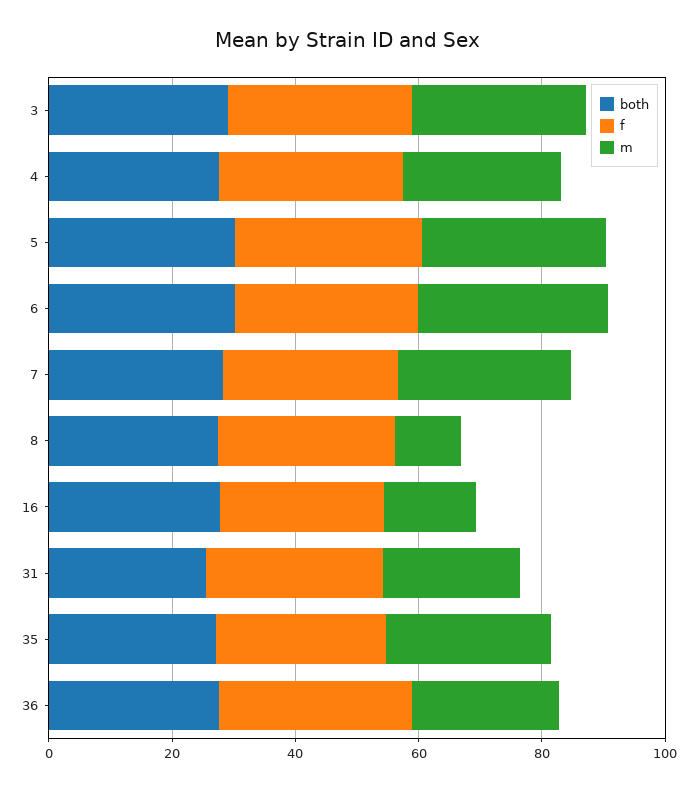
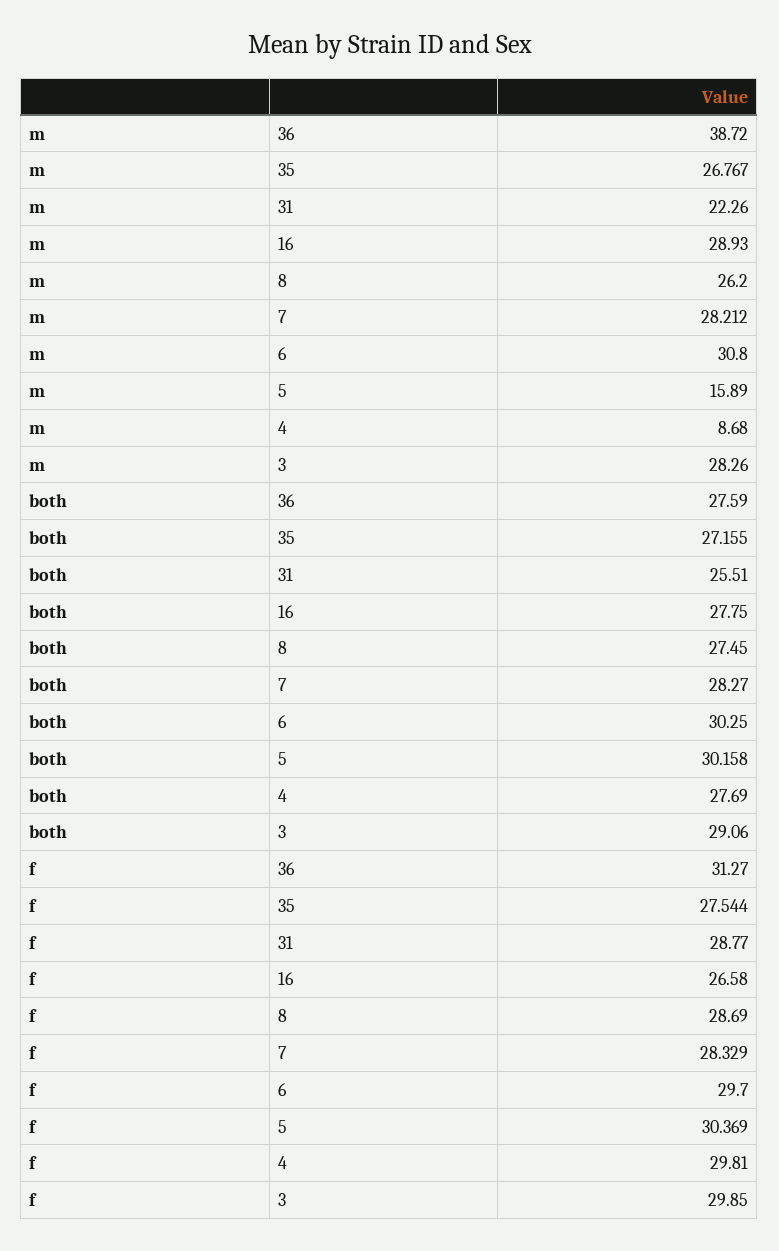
  {
    "both": {
      "3": 29.06,
      "4": 27.69,
      "5": 30.158,
      "6": 30.25,
      "7": 28.27,
      "8": 27.45,
      "16": 27.75,
      "31": 25.51,
      "35": 27.155,
      "36": 27.59
    },
    "f": {
      "3": 29.85,
      "4": 29.81,
      "5": 30.369,
      "6": 29.7,
      "7": 28.329,
      "8": 28.69,
      "16": 26.58,
      "31": 28.77,
      "35": 27.544,
      "36": 31.27
    },
    "m": {
      "3": 28.26,
-     "4": 25,
+     "4": 8.68,
-     "5": 30,
+     "5": 15.89,
      "6": 30.8,
      "7": 28.212,
-     "8": 10,
+     "8": 26.2,
-     "16": 15,
+     "16": 28.93,
      "31": 22.26,
      "35": 26.767,
-     "36": 25
+     "36": 38.72
    }
  }

